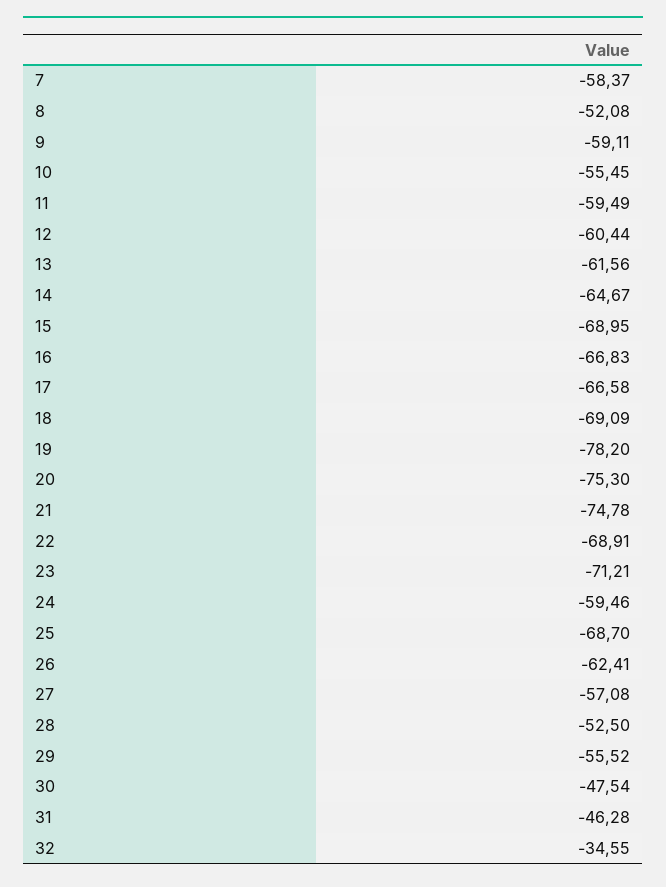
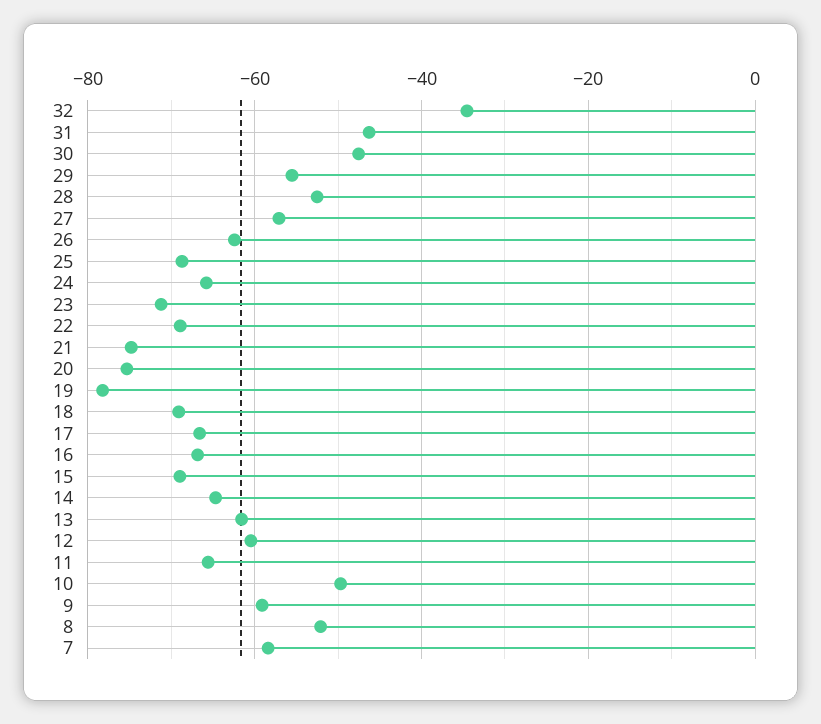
  {
    "7": -58.37,
    "8": -52.08,
    "9": -59.11,
-   "10": -55.45,
+   "10": -50,
-   "11": -59.49,
+   "11": -66,
    "12": -60.44,
    "13": -61.56,
    "14": -64.67,
    "15": -68.95,
    "16": -66.83,
    "17": -66.58,
    "18": -69.09,
    "19": -78.2,
    "20": -75.3,
    "21": -74.78,
    "22": -68.91,
    "23": -71.21,
-   "24": -59.46,
+   "24": -66,
    "25": -68.7,
    "26": -62.41,
    "27": -57.08,
    "28": -52.5,
    "29": -55.52,
    "30": -47.54,
    "31": -46.28,
    "32": -34.55
  }

